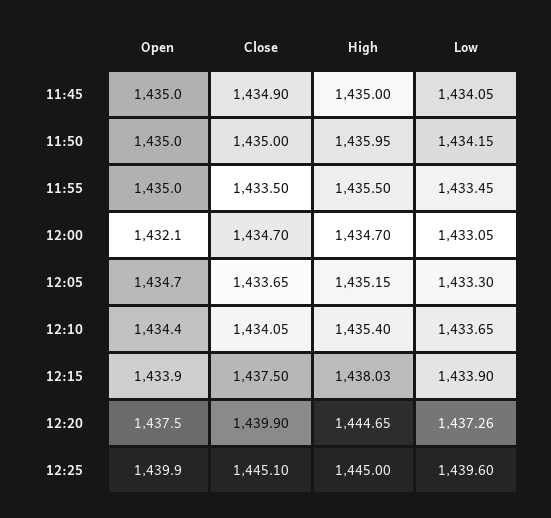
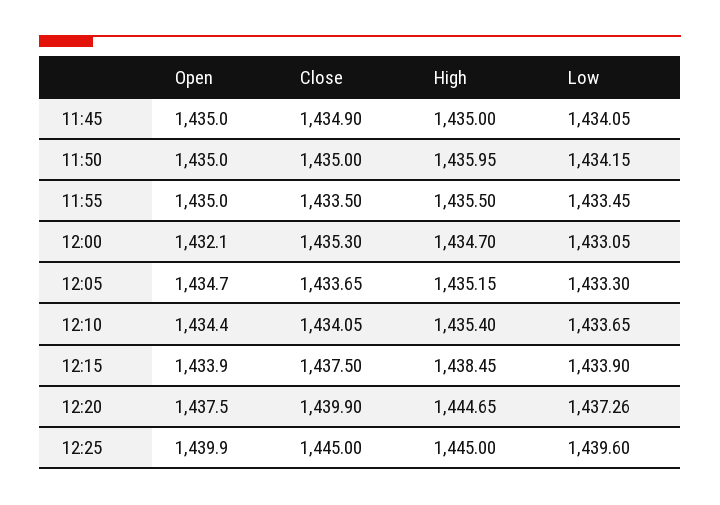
  {
    "Open": {
      "11:45": 1435,
      "11:50": 1435,
      "11:55": 1435,
      "12:00": 1432.1,
      "12:05": 1434.7,
      "12:10": 1434.4,
      "12:15": 1433.9,
      "12:20": 1437.5,
      "12:25": 1439.9
    },
    "Close": {
      "11:45": 1434.9,
      "11:50": 1435,
      "11:55": 1433.5,
-     "12:00": 1434.7,
+     "12:00": 1435.3,
      "12:05": 1433.65,
      "12:10": 1434.05,
      "12:15": 1437.5,
      "12:20": 1439.9,
-     "12:25": 1445.1
+     "12:25": 1445
    },
    "High": {
      "11:45": 1435,
      "11:50": 1435.95,
      "11:55": 1435.5,
      "12:00": 1434.7,
      "12:05": 1435.15,
      "12:10": 1435.4,
-     "12:15": 1438.03,
+     "12:15": 1438.45,
      "12:20": 1444.65,
      "12:25": 1445
    },
    "Low": {
      "11:45": 1434.05,
      "11:50": 1434.15,
      "11:55": 1433.45,
      "12:00": 1433.05,
      "12:05": 1433.3,
      "12:10": 1433.65,
      "12:15": 1433.9,
      "12:20": 1437.26,
      "12:25": 1439.6
    }
  }

